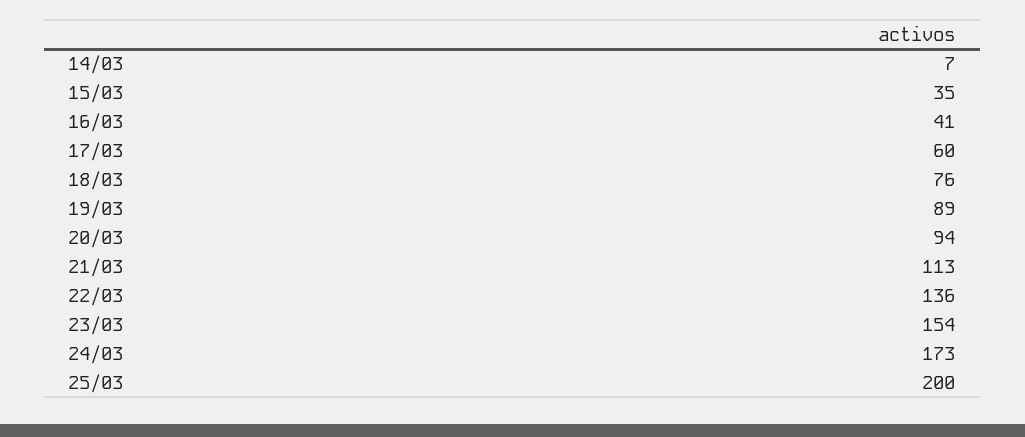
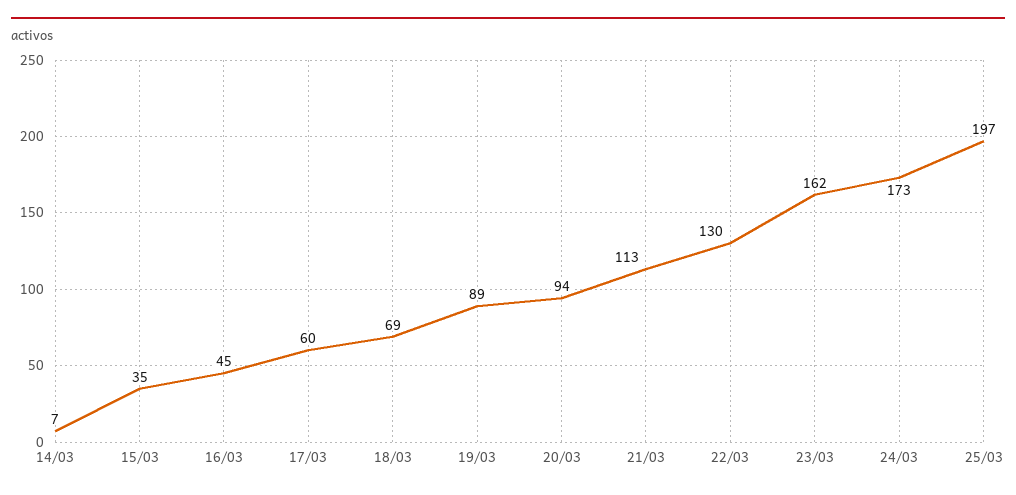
  {
    "14/03": 7,
    "15/03": 35,
-   "16/03": 41,
+   "16/03": 45,
    "17/03": 60,
-   "18/03": 76,
+   "18/03": 69,
    "19/03": 89,
    "20/03": 94,
    "21/03": 113,
-   "22/03": 136,
+   "22/03": 130,
-   "23/03": 154,
+   "23/03": 162,
    "24/03": 173,
-   "25/03": 200
+   "25/03": 197
  }

